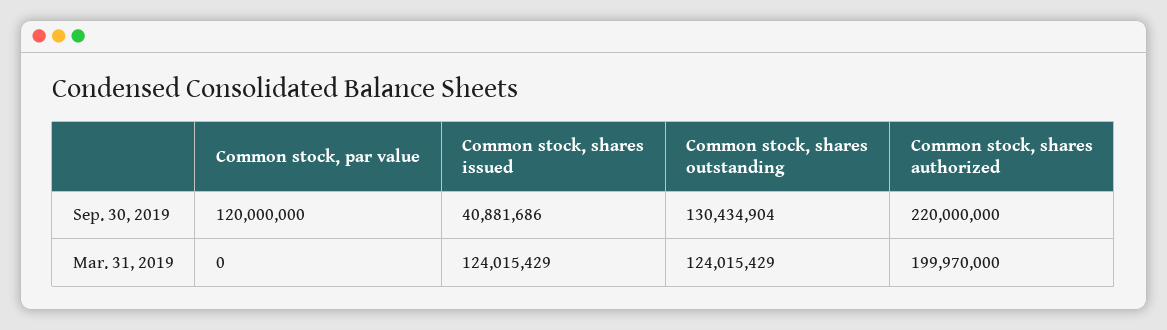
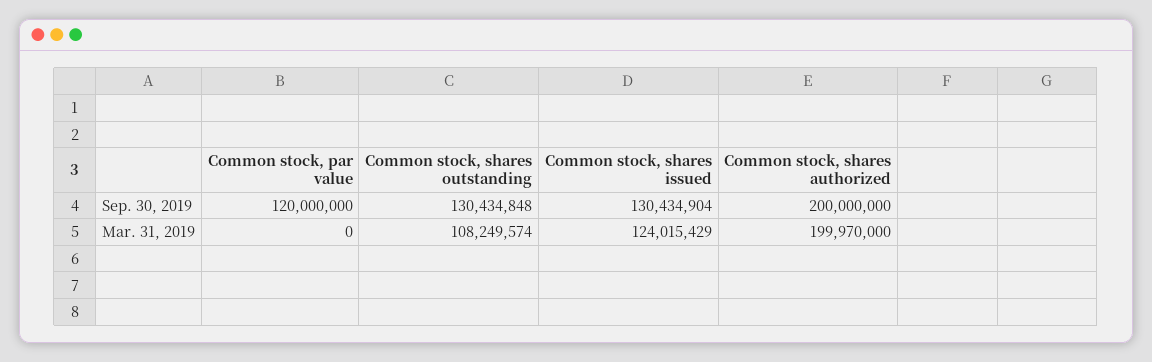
  {
    "Common stock, par value": {
      "Sep. 30, 2019": 120000000,
      "Mar. 31, 2019": 0
    },
    "Common stock, shares issued": {
-     "Sep. 30, 2019": 40881686,
+     "Sep. 30, 2019": 130434904,
      "Mar. 31, 2019": 124015429
    },
    "Common stock, shares outstanding": {
-     "Sep. 30, 2019": 130434904,
+     "Sep. 30, 2019": 130434848,
-     "Mar. 31, 2019": 124015429
+     "Mar. 31, 2019": 108249574
    },
    "Common stock, shares authorized": {
-     "Sep. 30, 2019": 220000000,
+     "Sep. 30, 2019": 200000000,
      "Mar. 31, 2019": 199970000
    }
  }

